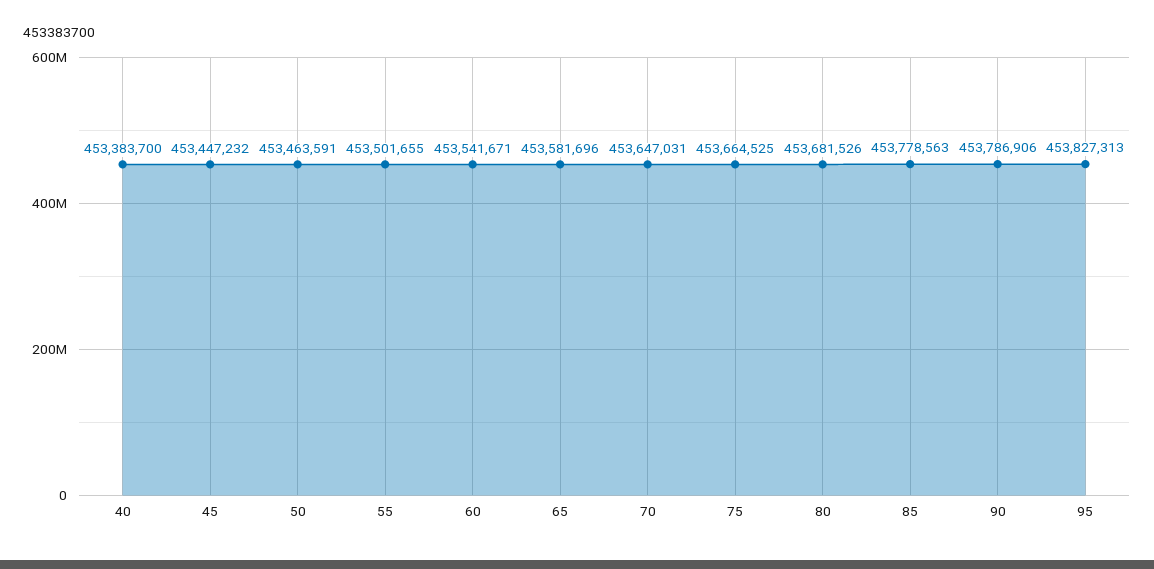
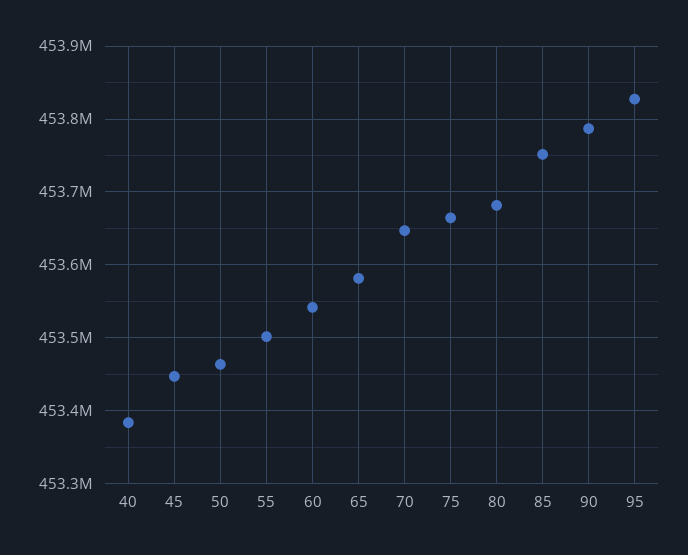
  {
    "40": 453383700,
    "45": 453447232,
    "50": 453463591,
    "55": 453501655,
    "60": 453541671,
    "65": 453581696,
    "70": 453647031,
    "75": 453664525,
    "80": 453681526,
-   "85": 453778563,
+   "85": 453750000,
    "90": 453786906,
    "95": 453827313
  }

